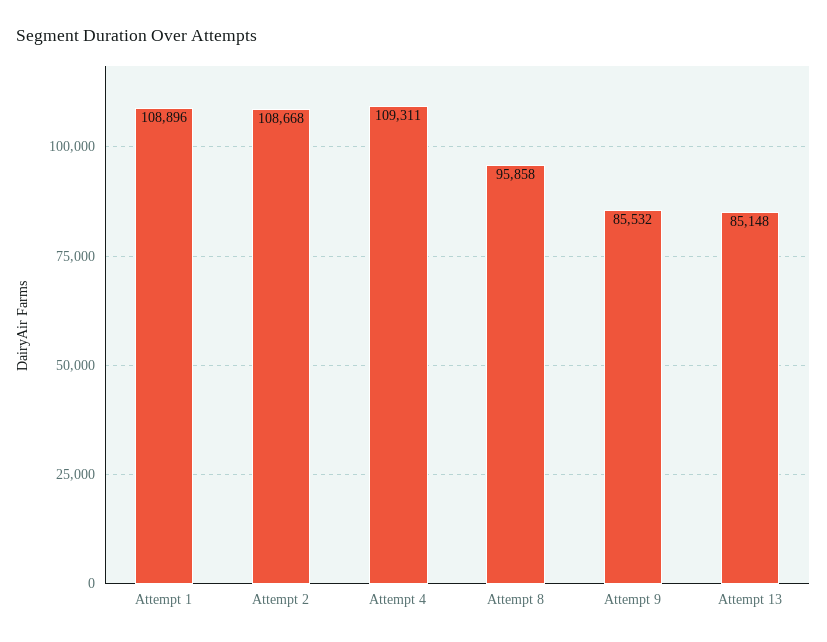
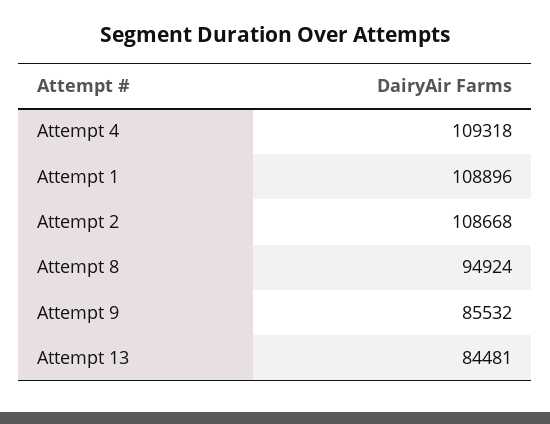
  {
    "Attempt 1": 108896,
    "Attempt 2": 108668,
-   "Attempt 4": 109311,
+   "Attempt 4": 109318,
-   "Attempt 8": 95858,
+   "Attempt 8": 94924,
    "Attempt 9": 85532,
-   "Attempt 13": 85148
+   "Attempt 13": 84481
  }

